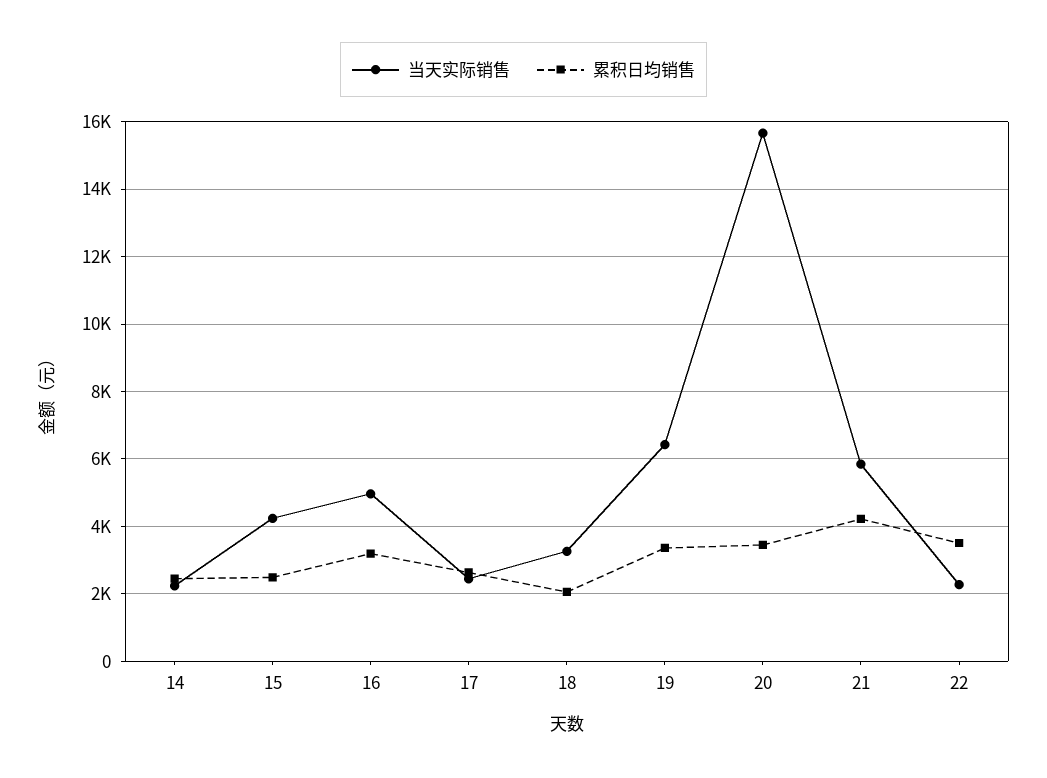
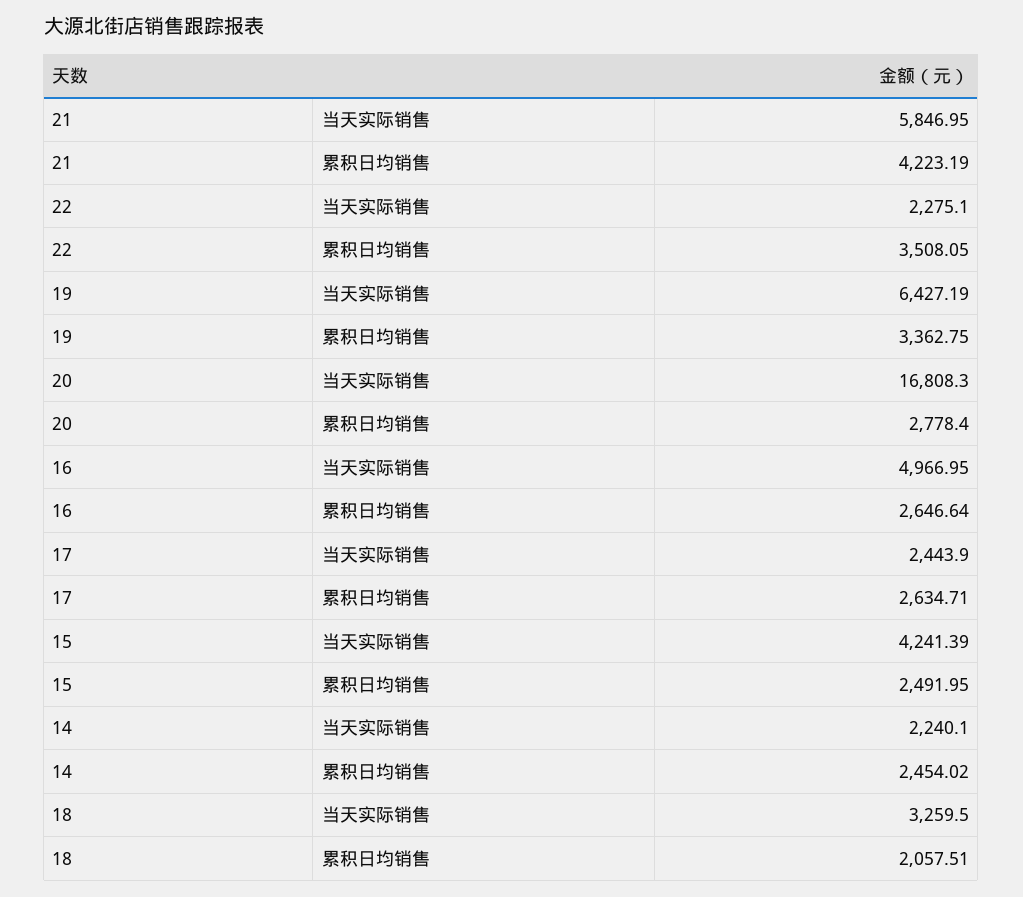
  {
    "当天实际销售": {
      "14": 2240.1,
      "15": 4241.39,
      "16": 4966.95,
      "17": 2443.9,
      "18": 3259.5,
      "19": 6427.19,
-     "20": 15600,
+     "20": 16808.3,
      "21": 5846.95,
      "22": 2275.1
    },
    "累积日均销售": {
      "14": 2454.02,
      "15": 2491.95,
-     "16": 3200,
+     "16": 2646.64,
      "17": 2634.71,
      "18": 2057.51,
      "19": 3362.75,
-     "20": 3400,
+     "20": 2778.4,
      "21": 4223.19,
      "22": 3508.05
    }
  }

